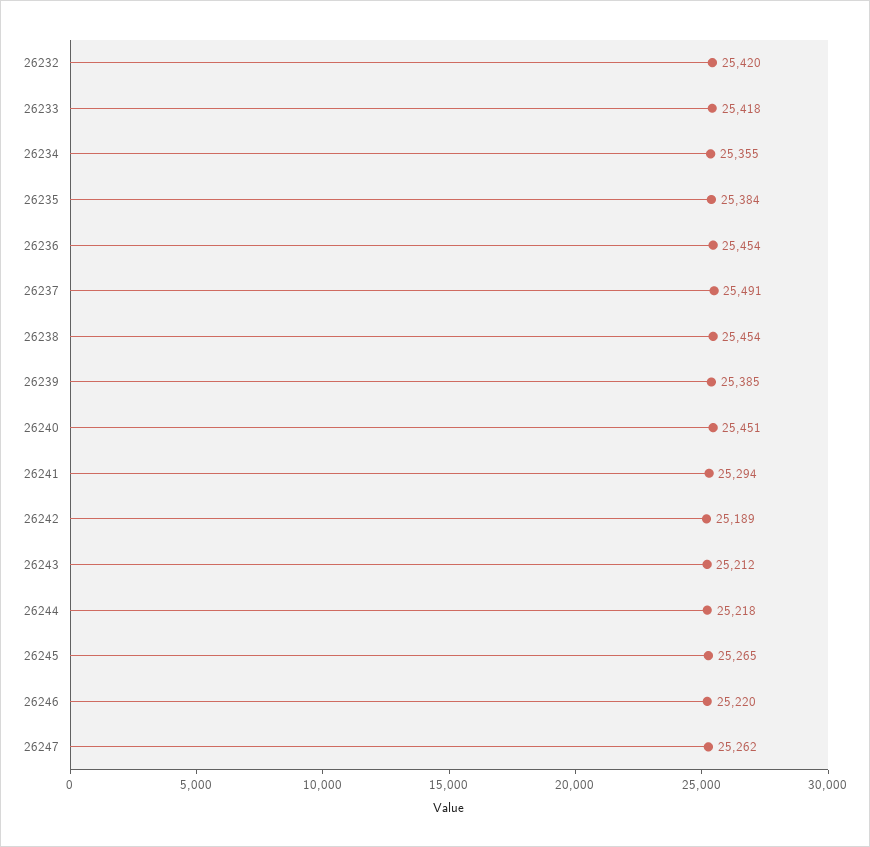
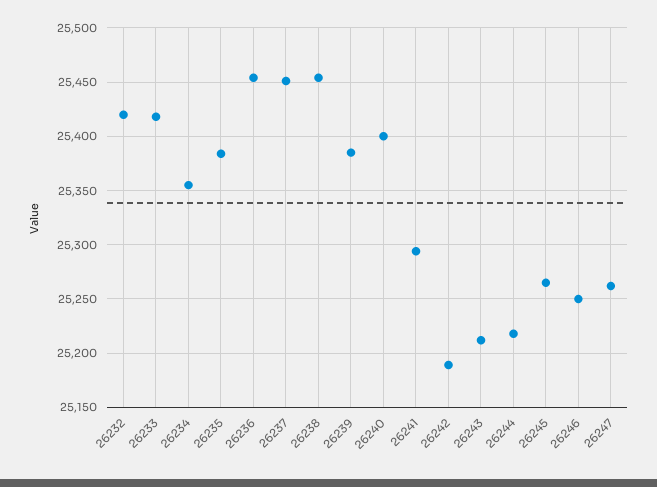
  {
    "26232": 25420,
    "26233": 25418,
    "26234": 25355,
    "26235": 25384,
    "26236": 25454,
-   "26237": 25491,
+   "26237": 25450,
    "26238": 25454,
    "26239": 25385,
-   "26240": 25451,
+   "26240": 25400,
    "26241": 25294,
    "26242": 25189,
    "26243": 25212,
    "26244": 25218,
    "26245": 25265,
-   "26246": 25220,
+   "26246": 25250,
    "26247": 25262
  }

